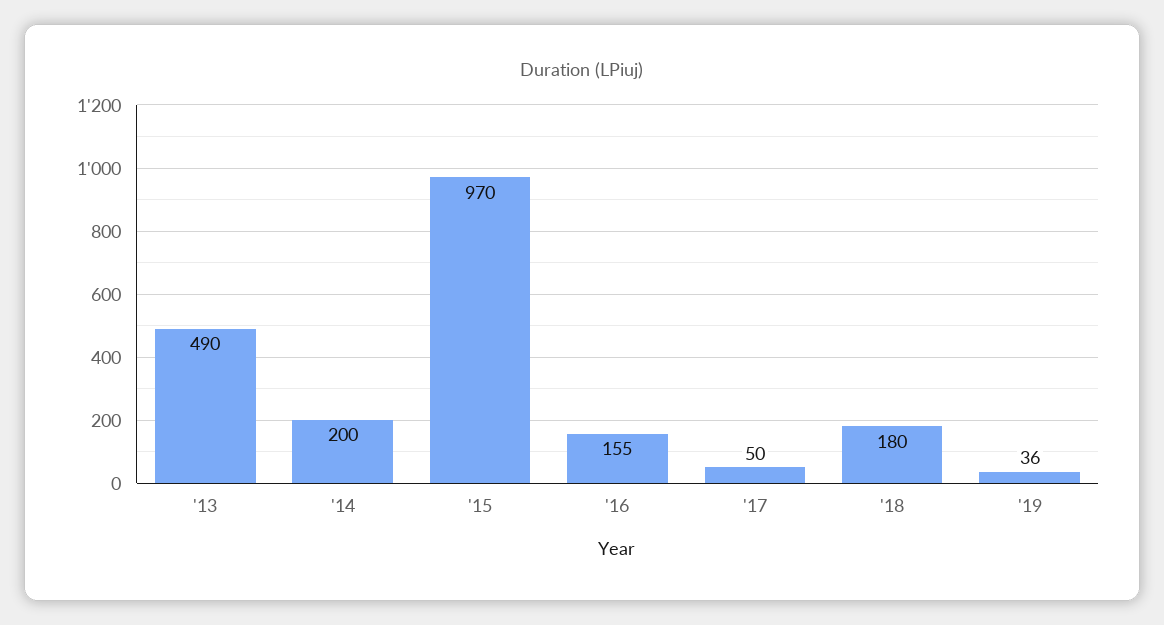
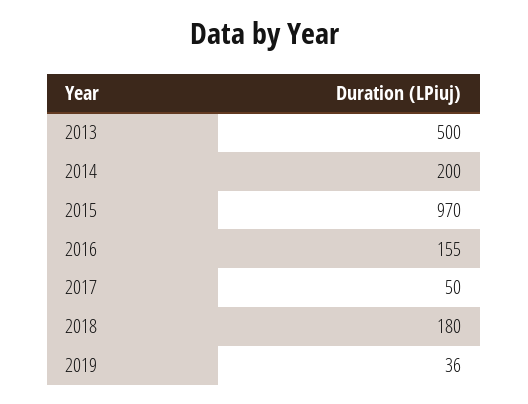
  {
-   "'13": 490,
+   "'13": 500,
    "'14": 200,
    "'15": 970,
    "'16": 155,
    "'17": 50,
    "'18": 180,
    "'19": 36
  }

